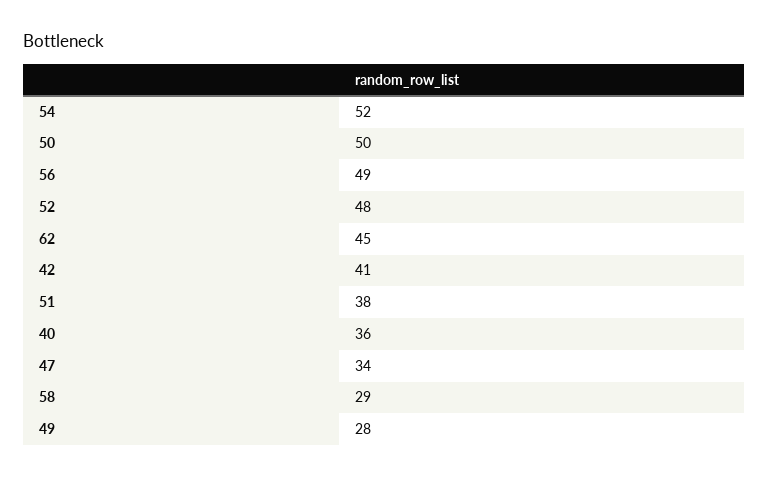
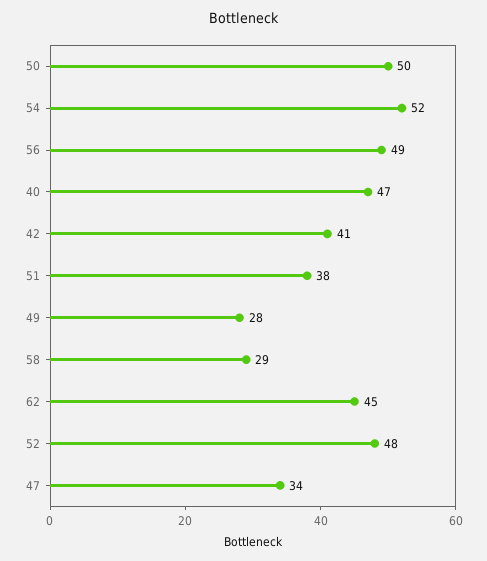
  {
    "54": 52,
    "50": 50,
    "56": 49,
    "52": 48,
    "62": 45,
    "42": 41,
    "51": 38,
-   "40": 36,
+   "40": 47,
    "47": 34,
    "58": 29,
    "49": 28
  }

